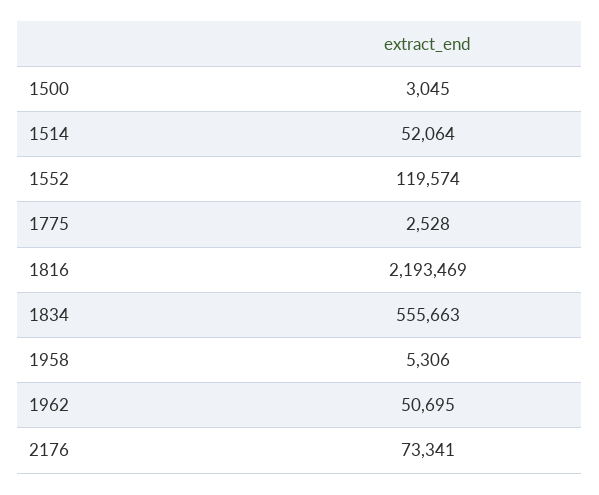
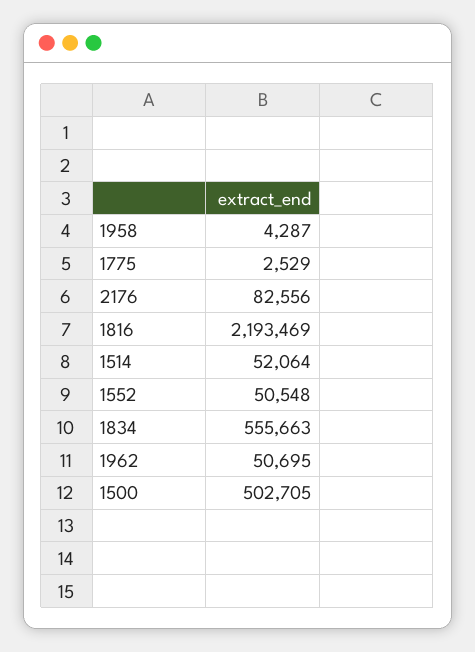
  {
-   "1500": 3045,
+   "1500": 502705,
    "1514": 52064,
-   "1552": 119574,
+   "1552": 50548,
-   "1775": 2528,
+   "1775": 2529,
    "1816": 2193469,
    "1834": 555663,
-   "1958": 5306,
+   "1958": 4287,
    "1962": 50695,
-   "2176": 73341
+   "2176": 82556
  }

